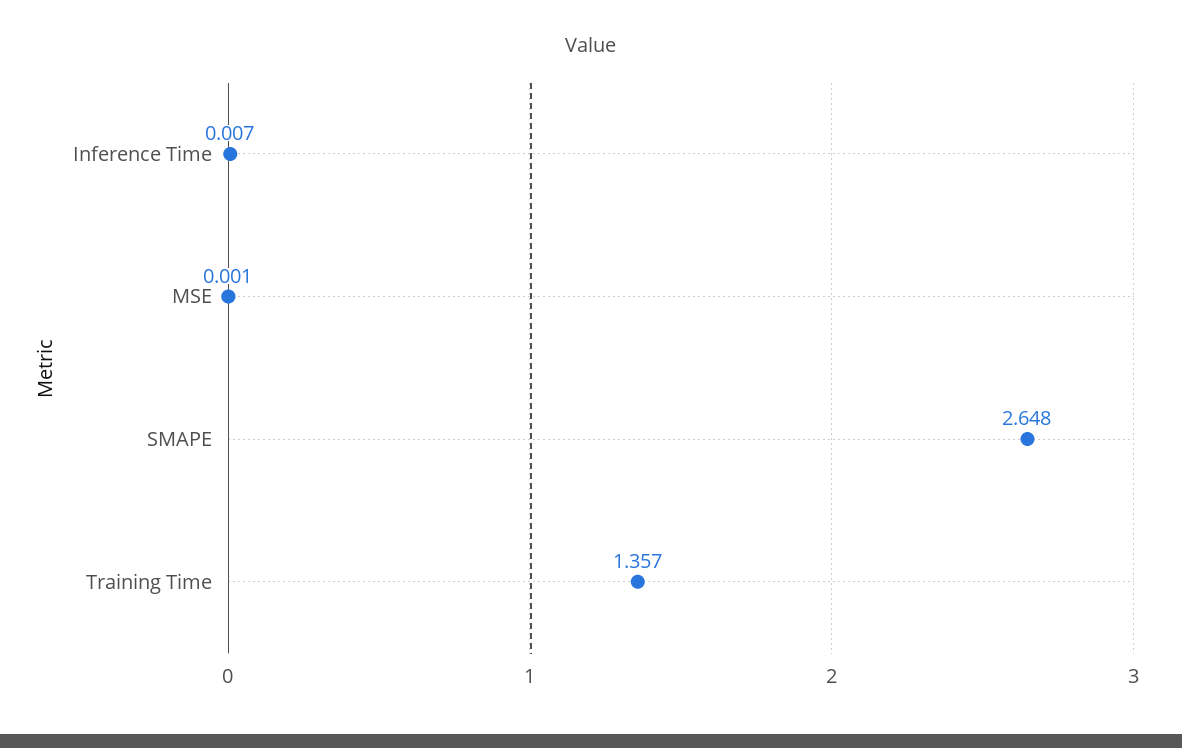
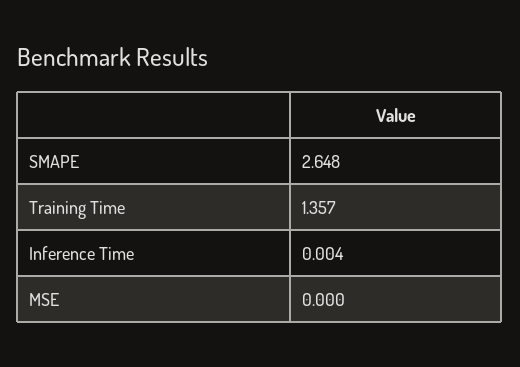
  {
-   "Inference Time": 0.007,
+   "Inference Time": 0.004,
-   "MSE": 0.001,
+   "MSE": 0,
    "SMAPE": 2.648,
    "Training Time": 1.357
  }

